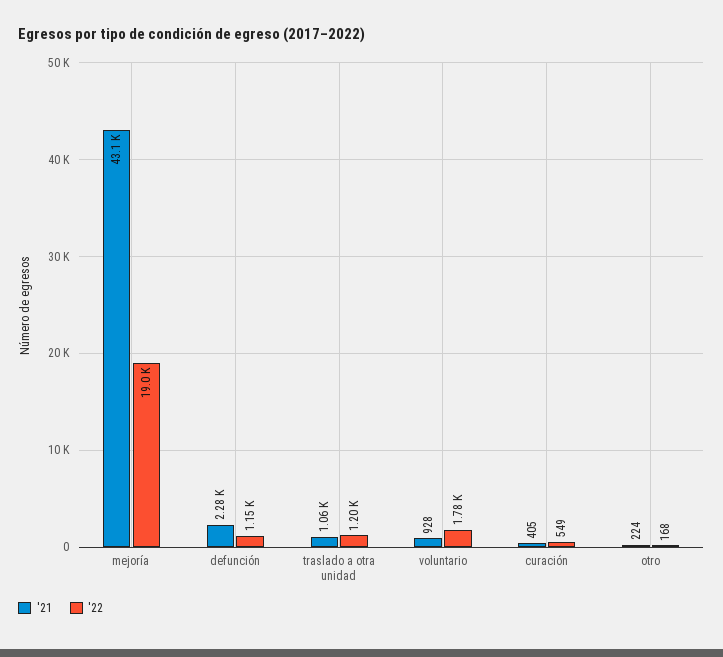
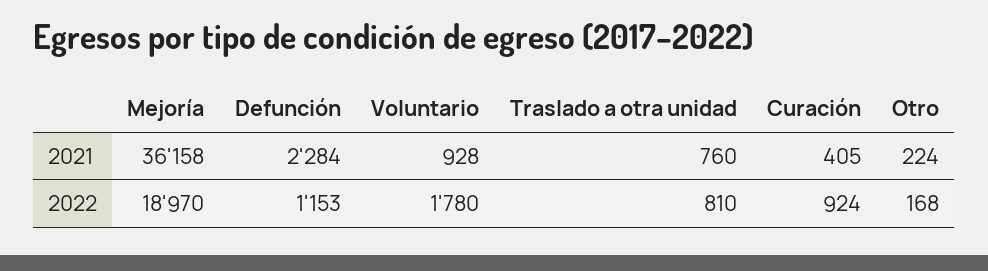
  {
    "'21": {
-     "mejoría": 43100,
+     "mejoría": 36158,
      "defunción": 2284,
-     "traslado a otra unidad": 1060,
+     "traslado a otra unidad": 760,
      "voluntario": 928,
      "curación": 405,
      "otro": 224
    },
    "'22": {
      "mejoría": 18970,
      "defunción": 1153,
-     "traslado a otra unidad": 1200,
+     "traslado a otra unidad": 810,
      "voluntario": 1780,
-     "curación": 549,
+     "curación": 924,
      "otro": 168
    }
  }

